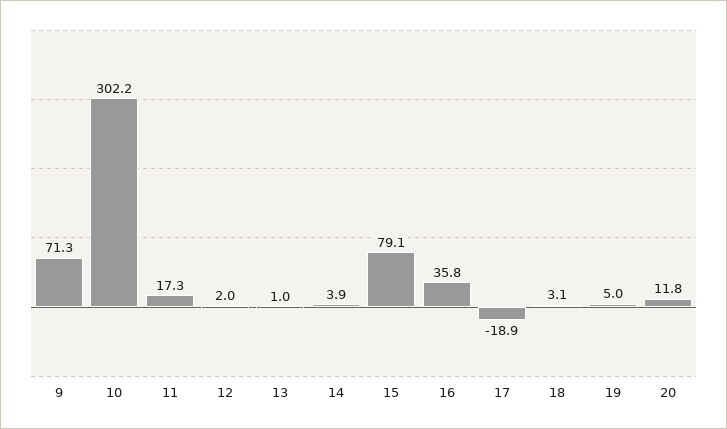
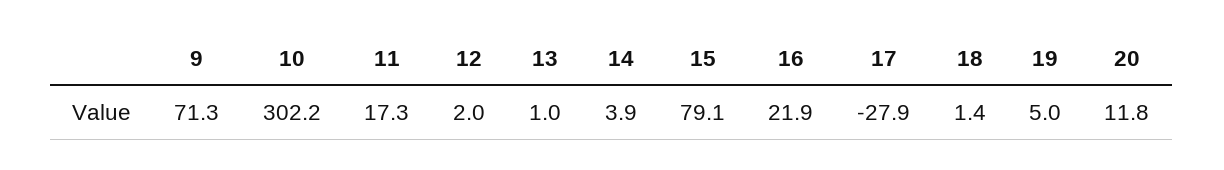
  {
    "9": 71.3,
    "10": 302.2,
    "11": 17.3,
    "12": 2,
    "13": 1,
    "14": 3.9,
    "15": 79.1,
-   "16": 35.8,
+   "16": 21.9,
-   "17": -18.9,
+   "17": -27.9,
-   "18": 3.1,
+   "18": 1.4,
    "19": 5,
    "20": 11.8
  }

